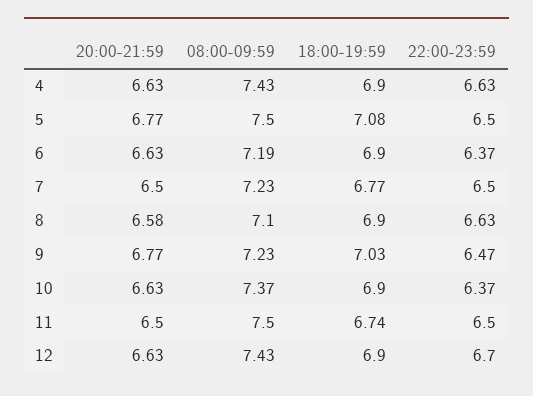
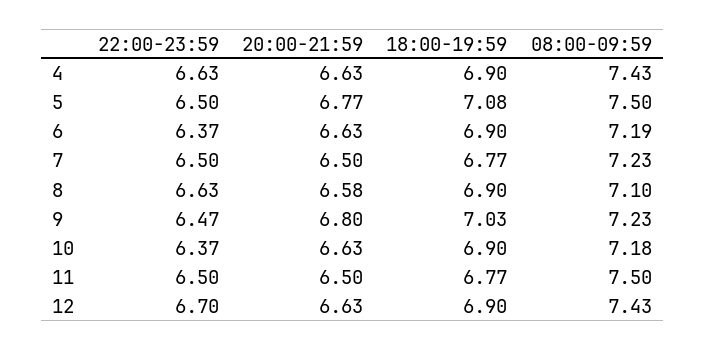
  {
    "20:00-21:59": {
      "4": 6.63,
      "5": 6.77,
      "6": 6.63,
      "7": 6.5,
      "8": 6.58,
-     "9": 6.77,
+     "9": 6.8,
      "10": 6.63,
      "11": 6.5,
      "12": 6.63
    },
    "08:00-09:59": {
      "4": 7.43,
      "5": 7.5,
      "6": 7.19,
      "7": 7.23,
      "8": 7.1,
      "9": 7.23,
-     "10": 7.37,
+     "10": 7.18,
      "11": 7.5,
      "12": 7.43
    },
    "18:00-19:59": {
      "4": 6.9,
      "5": 7.08,
      "6": 6.9,
      "7": 6.77,
      "8": 6.9,
      "9": 7.03,
      "10": 6.9,
-     "11": 6.74,
+     "11": 6.77,
      "12": 6.9
    },
    "22:00-23:59": {
      "4": 6.63,
      "5": 6.5,
      "6": 6.37,
      "7": 6.5,
      "8": 6.63,
      "9": 6.47,
      "10": 6.37,
      "11": 6.5,
      "12": 6.7
    }
  }

